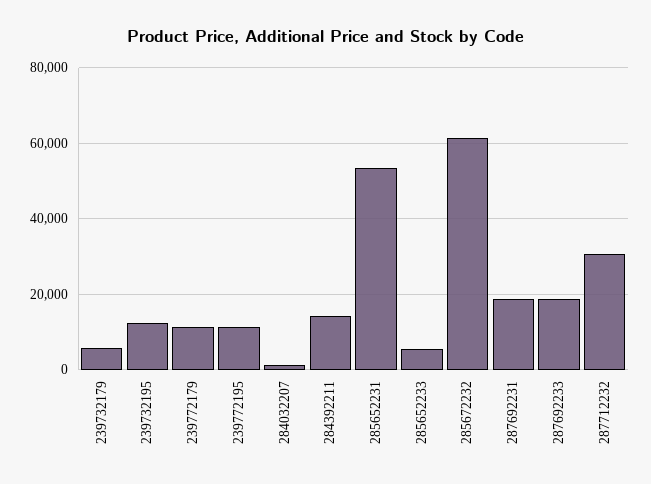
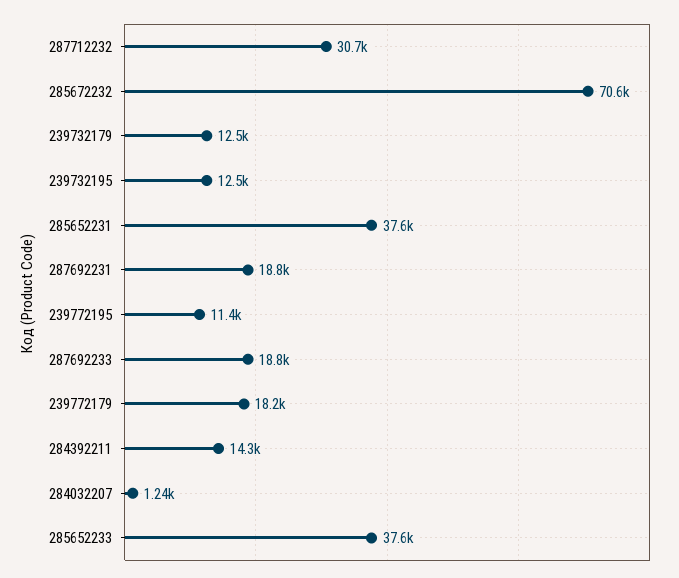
  {
-   "239732179": 6000,
+   "239732179": 12500,
    "239732195": 12500,
-   "239772179": 12000,
+   "239772179": 18200,
    "239772195": 11400,
    "284032207": 1240,
    "284392211": 14300,
-   "285652231": 54000,
+   "285652231": 37600,
-   "285652233": 6000,
+   "285652233": 37600,
-   "285672232": 62000,
+   "285672232": 70600,
    "287692231": 18800,
    "287692233": 18800,
    "287712232": 30700
  }

